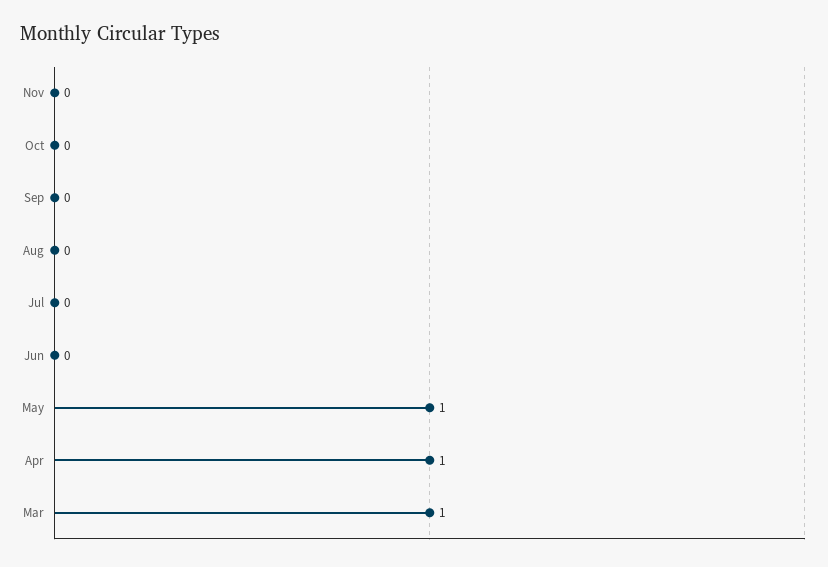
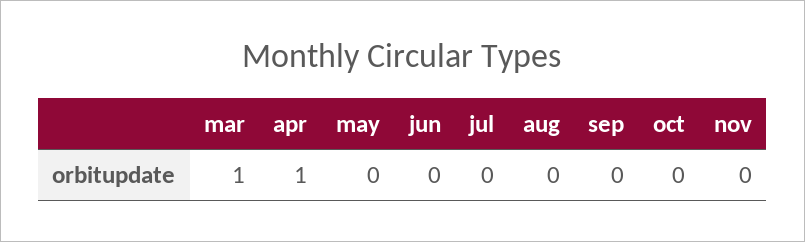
  {
    "Nov": 0,
    "Oct": 0,
    "Sep": 0,
    "Aug": 0,
    "Jul": 0,
    "Jun": 0,
-   "May": 1,
+   "May": 0,
    "Apr": 1,
    "Mar": 1
  }

